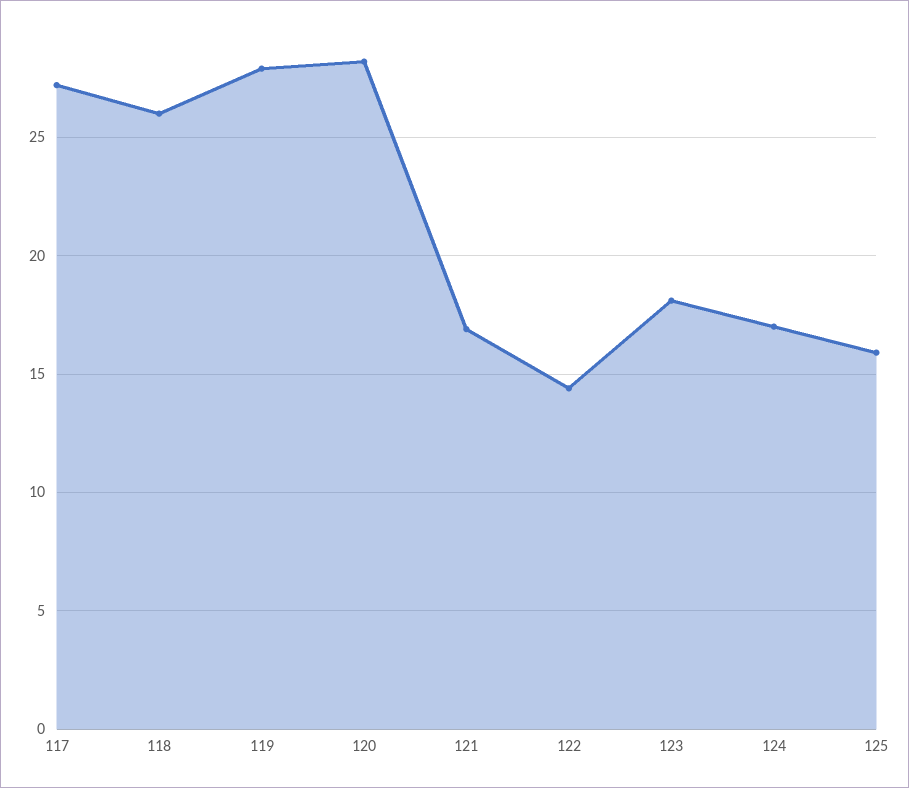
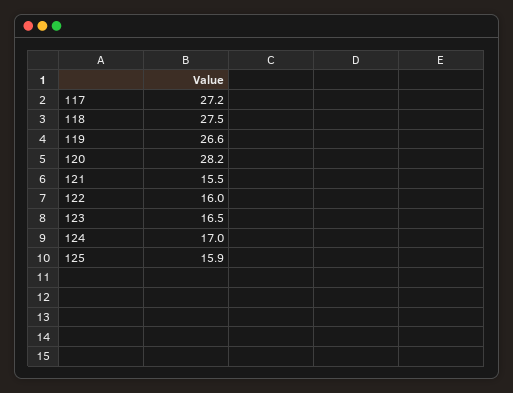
  {
    "117": 27.2,
-   "118": 26,
+   "118": 27.5,
-   "119": 28,
+   "119": 26.6,
    "120": 28.2,
-   "121": 17,
+   "121": 15.5,
-   "122": 14.5,
+   "122": 16,
-   "123": 18,
+   "123": 16.5,
    "124": 17,
    "125": 15.9
  }

